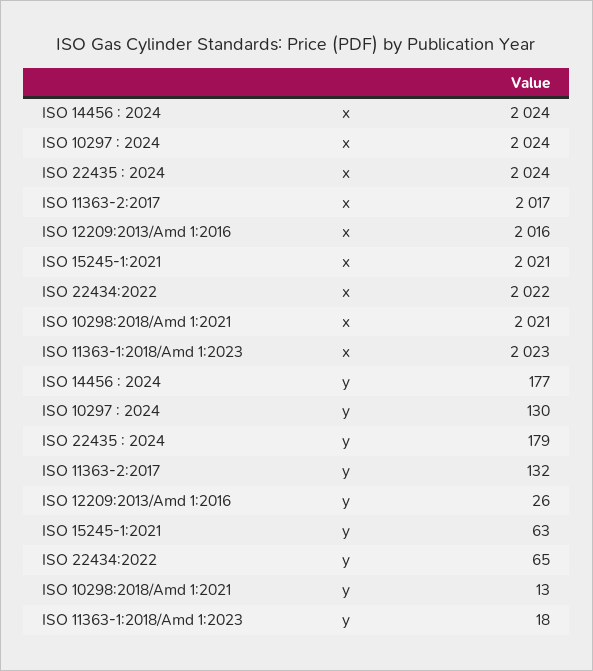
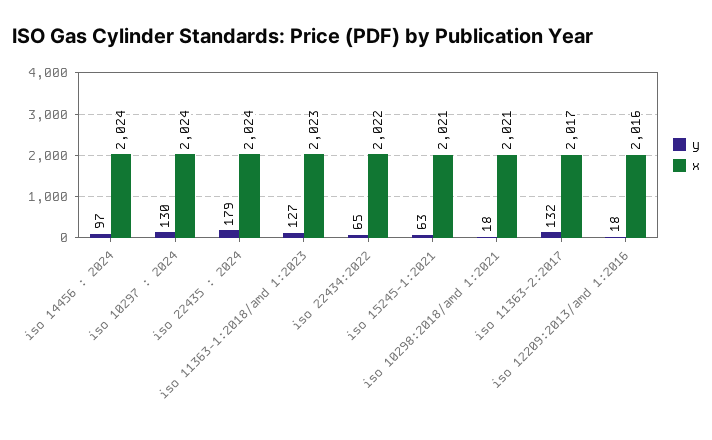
  {
    "x": {
      "ISO 14456 : 2024": 2024,
      "ISO 10297 : 2024": 2024,
      "ISO 22435 : 2024": 2024,
      "ISO 11363-2:2017": 2017,
      "ISO 12209:2013/Amd 1:2016": 2016,
      "ISO 15245-1:2021": 2021,
      "ISO 22434:2022": 2022,
      "ISO 10298:2018/Amd 1:2021": 2021,
      "ISO 11363-1:2018/Amd 1:2023": 2023
    },
    "y": {
-     "ISO 14456 : 2024": 177,
+     "ISO 14456 : 2024": 97,
      "ISO 10297 : 2024": 130,
      "ISO 22435 : 2024": 179,
      "ISO 11363-2:2017": 132,
-     "ISO 12209:2013/Amd 1:2016": 26,
+     "ISO 12209:2013/Amd 1:2016": 18,
      "ISO 15245-1:2021": 63,
      "ISO 22434:2022": 65,
-     "ISO 10298:2018/Amd 1:2021": 13,
+     "ISO 10298:2018/Amd 1:2021": 18,
-     "ISO 11363-1:2018/Amd 1:2023": 18
+     "ISO 11363-1:2018/Amd 1:2023": 127
    }
  }

